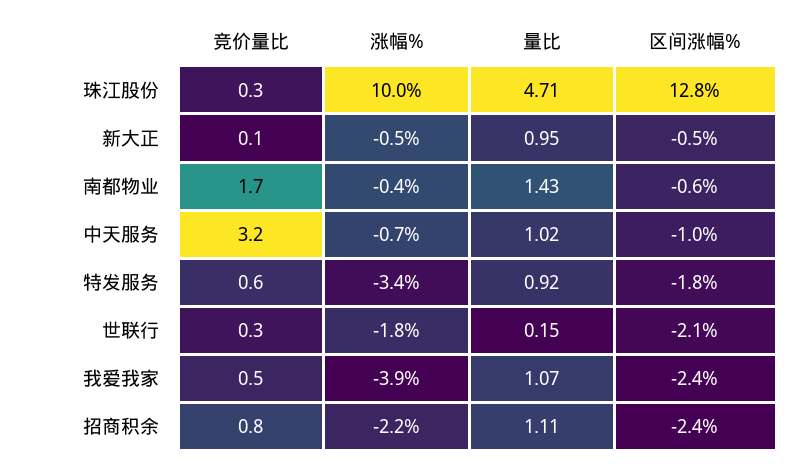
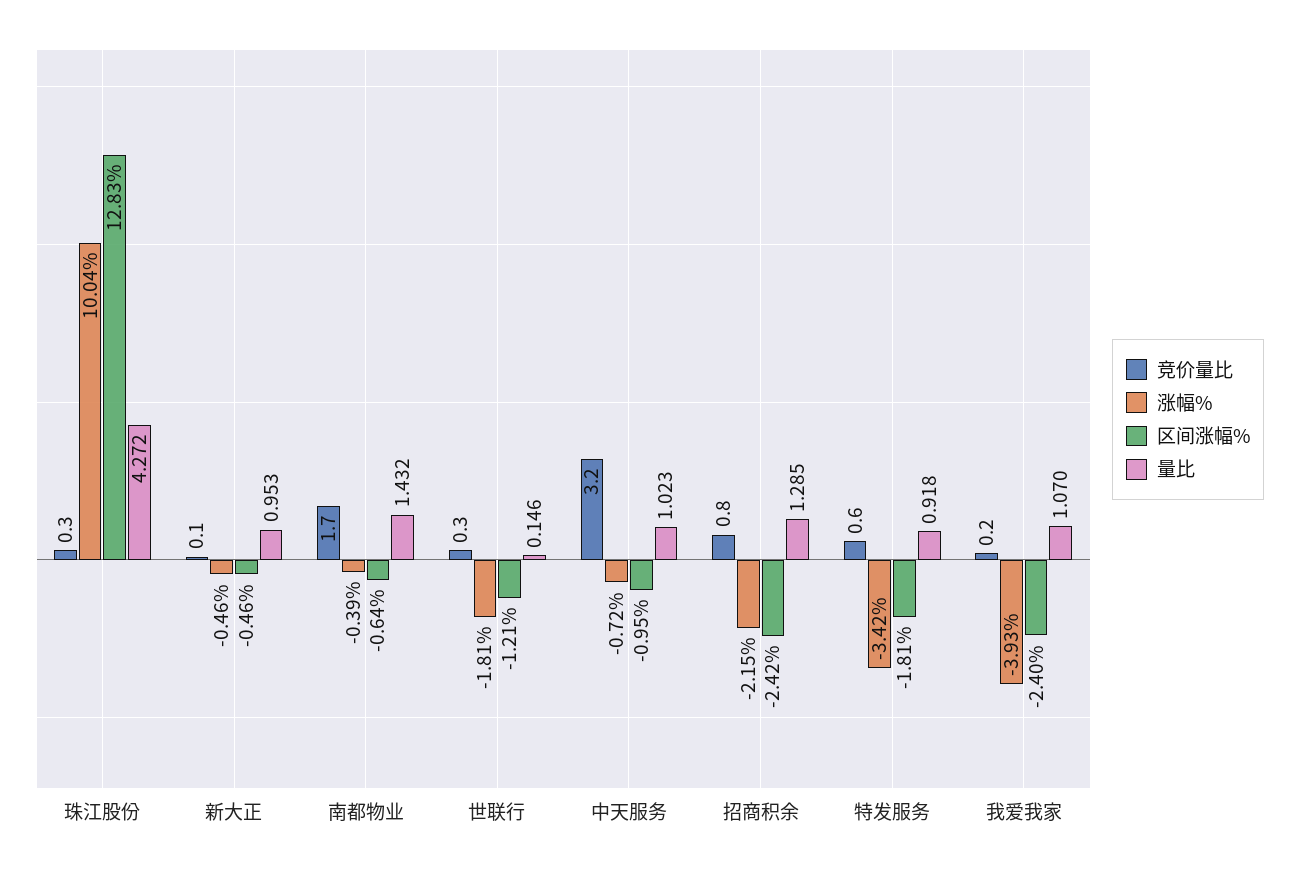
  {
    "竞价量比": {
      "珠江股份": 0.3,
      "新大正": 0.1,
      "南都物业": 1.7,
      "中天服务": 3.2,
      "特发服务": 0.6,
      "世联行": 0.3,
-     "我爱我家": 0.5,
+     "我爱我家": 0.2,
      "招商积余": 0.8
    },
    "涨幅%": {
      "珠江股份": 10.04,
      "新大正": -0.46,
      "南都物业": -0.39,
      "中天服务": -0.72,
      "特发服务": -3.42,
      "世联行": -1.81,
      "我爱我家": -3.93,
      "招商积余": -2.15
    },
    "量比": {
-     "珠江股份": 4.71,
+     "珠江股份": 4.272,
      "新大正": 0.953,
      "南都物业": 1.432,
      "中天服务": 1.023,
      "特发服务": 0.918,
      "世联行": 0.146,
      "我爱我家": 1.07,
-     "招商积余": 1.11
+     "招商积余": 1.285
    },
    "区间涨幅%": {
      "珠江股份": 12.83,
      "新大正": -0.46,
      "南都物业": -0.64,
      "中天服务": -0.95,
      "特发服务": -1.81,
-     "世联行": -2.1,
+     "世联行": -1.21,
      "我爱我家": -2.4,
      "招商积余": -2.42
    }
  }

